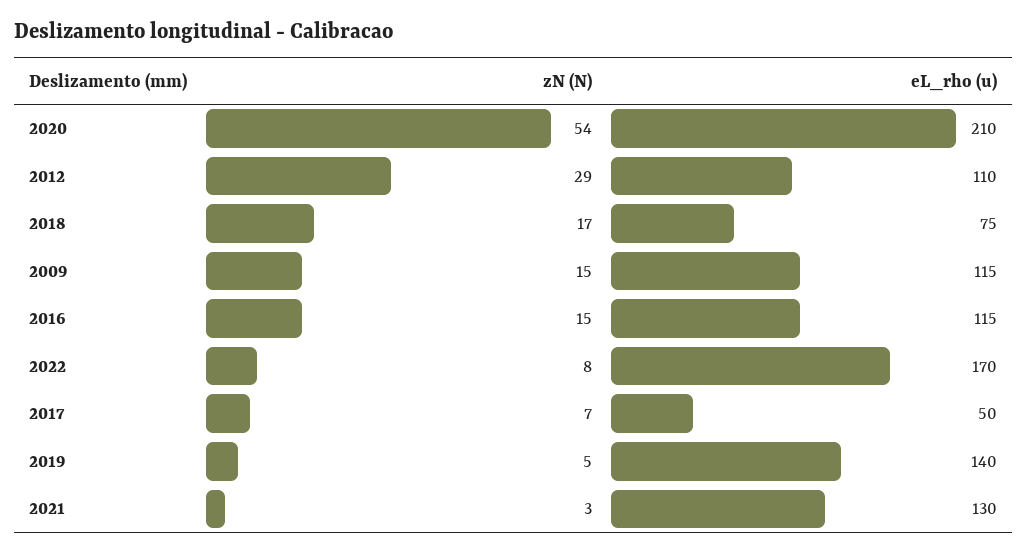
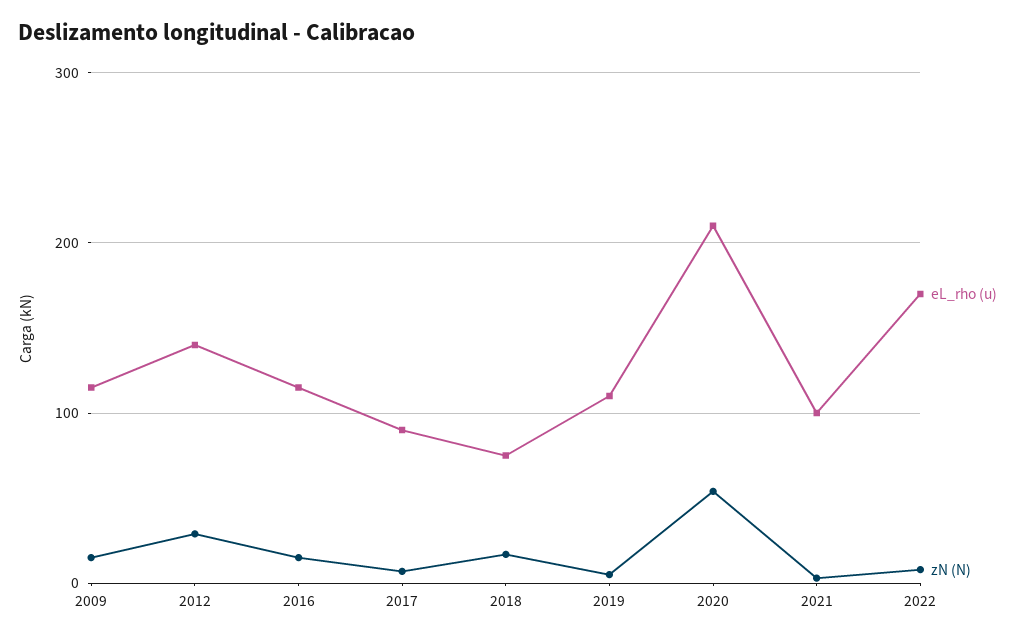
  {
    "zN (N)": {
      "2020": 54,
      "2012": 29,
      "2018": 17,
      "2009": 15,
      "2016": 15,
      "2022": 8,
      "2017": 7,
      "2019": 5,
      "2021": 3
    },
    "eL_rho (u)": {
      "2020": 210,
-     "2012": 110,
+     "2012": 140,
      "2018": 75,
      "2009": 115,
      "2016": 115,
      "2022": 170,
-     "2017": 50,
+     "2017": 90,
-     "2019": 140,
+     "2019": 110,
-     "2021": 130
+     "2021": 100
    }
  }

